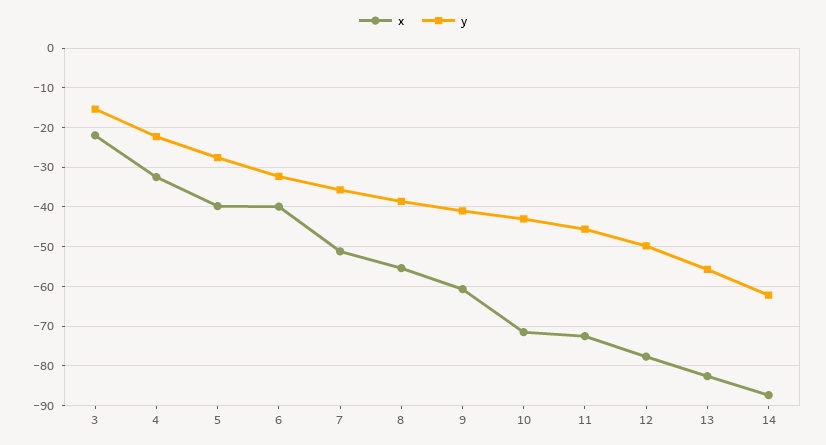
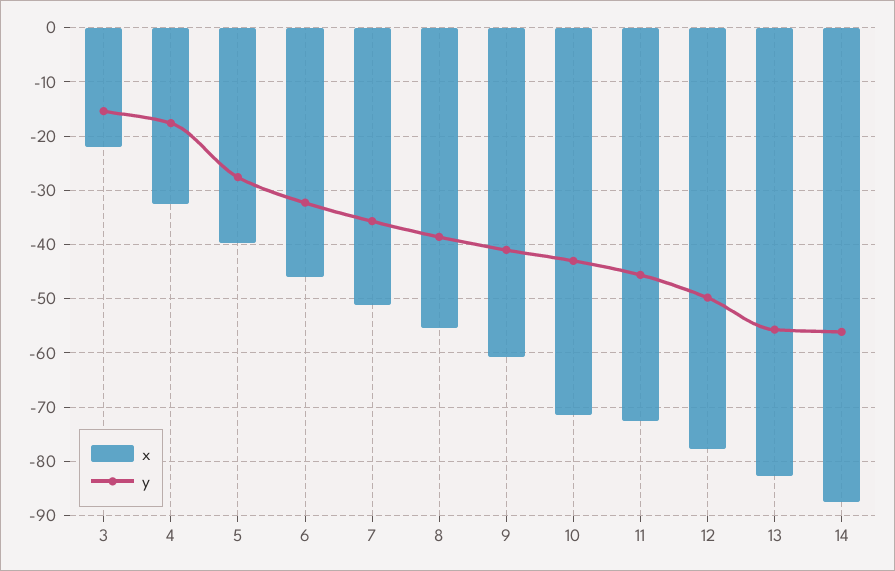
  {
    "x": {
      "3": -22,
      "4": -32,
      "5": -40,
-     "6": -40,
+     "6": -46,
      "7": -52,
      "8": -56,
      "9": -60,
      "10": -72,
      "11": -72,
      "12": -78,
      "13": -82,
      "14": -88
    },
    "y": {
      "3": -16,
-     "4": -22,
+     "4": -18,
      "5": -28,
      "6": -32,
      "7": -36,
      "8": -38,
      "9": -42,
      "10": -44,
      "11": -46,
      "12": -50,
      "13": -56,
-     "14": -62
+     "14": -56
    }
  }

